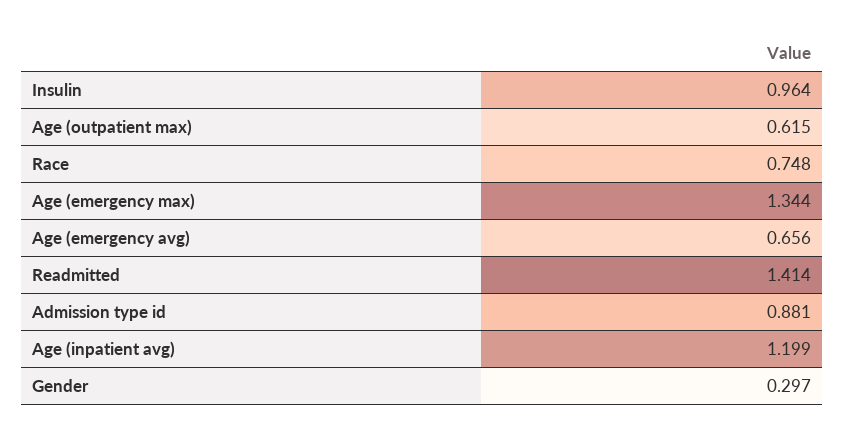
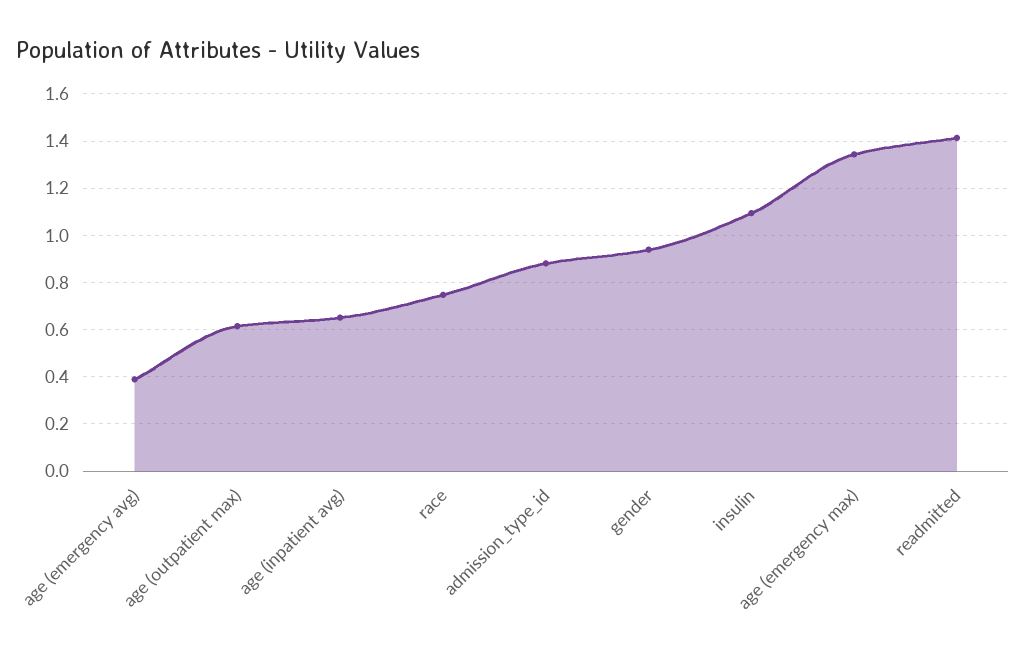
  {
-   "Insulin": 0.964,
+   "Insulin": 1.1,
    "Age (outpatient max)": 0.615,
    "Race": 0.748,
    "Age (emergency max)": 1.344,
-   "Age (emergency avg)": 0.656,
+   "Age (emergency avg)": 0.4,
    "Readmitted": 1.414,
    "Admission type id": 0.881,
-   "Age (inpatient avg)": 1.199,
+   "Age (inpatient avg)": 0.65,
-   "Gender": 0.297
+   "Gender": 0.95
  }

